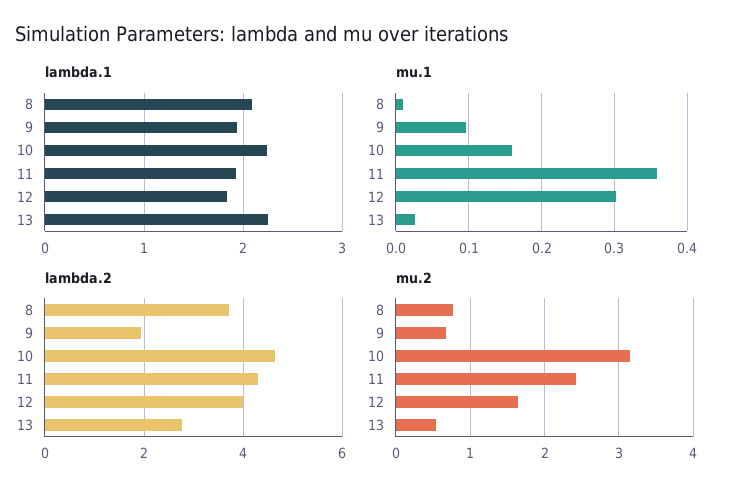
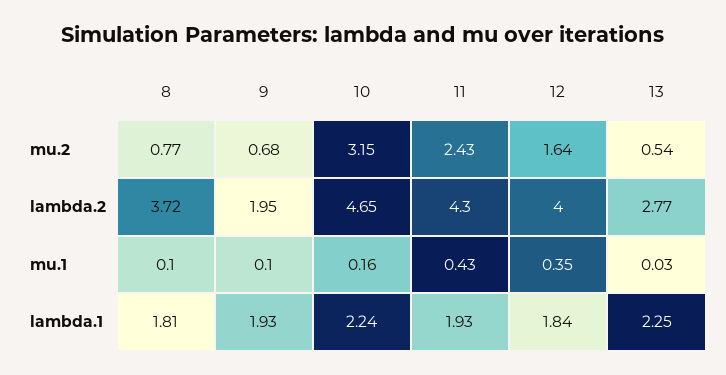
  {
    "lambda.1": {
-     "8": 2.1,
+     "8": 1.81,
      "9": 1.93,
      "10": 2.24,
      "11": 1.93,
      "12": 1.84,
      "13": 2.25
    },
    "mu.1": {
-     "8": 0.01,
+     "8": 0.1,
      "9": 0.1,
      "10": 0.16,
-     "11": 0.36,
+     "11": 0.43,
-     "12": 0.3,
+     "12": 0.35,
      "13": 0.03
    },
    "lambda.2": {
      "8": 3.72,
      "9": 1.95,
      "10": 4.65,
      "11": 4.3,
      "12": 4,
      "13": 2.77
    },
    "mu.2": {
      "8": 0.77,
      "9": 0.68,
      "10": 3.15,
      "11": 2.43,
      "12": 1.64,
      "13": 0.54
    }
  }

